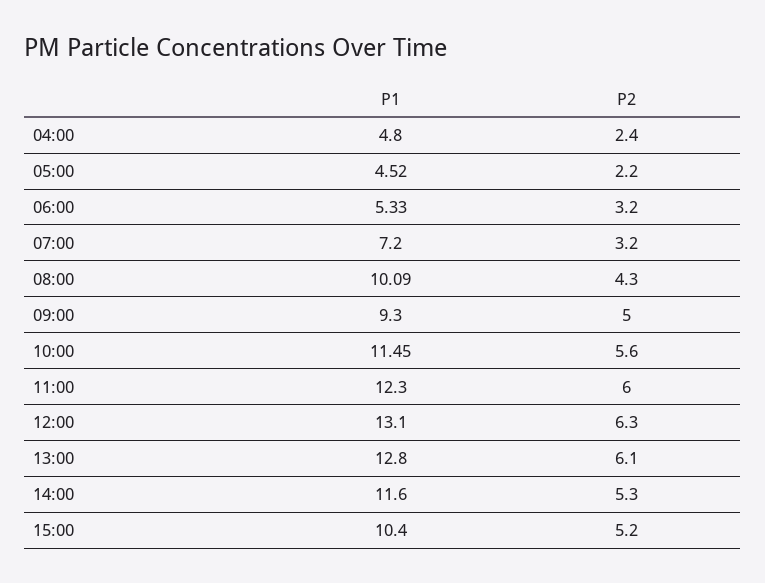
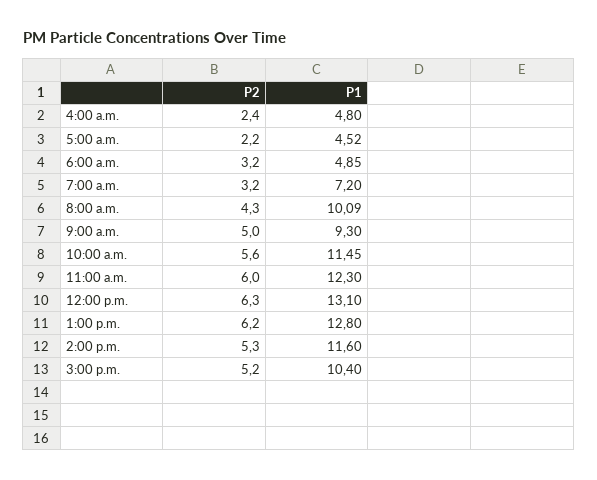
  {
    "P1": {
      "04:00": 4.8,
      "05:00": 4.52,
-     "06:00": 5.33,
+     "06:00": 4.85,
      "07:00": 7.2,
      "08:00": 10.09,
      "09:00": 9.3,
      "10:00": 11.45,
      "11:00": 12.3,
      "12:00": 13.1,
      "13:00": 12.8,
      "14:00": 11.6,
      "15:00": 10.4
    },
    "P2": {
      "04:00": 2.4,
      "05:00": 2.2,
      "06:00": 3.2,
      "07:00": 3.2,
      "08:00": 4.3,
      "09:00": 5,
      "10:00": 5.6,
      "11:00": 6,
      "12:00": 6.3,
-     "13:00": 6.1,
+     "13:00": 6.2,
      "14:00": 5.3,
      "15:00": 5.2
    }
  }

